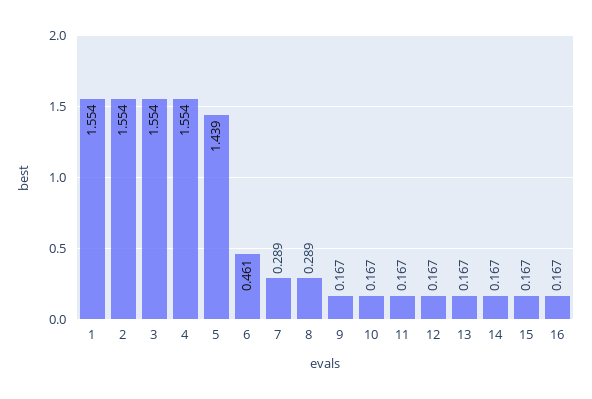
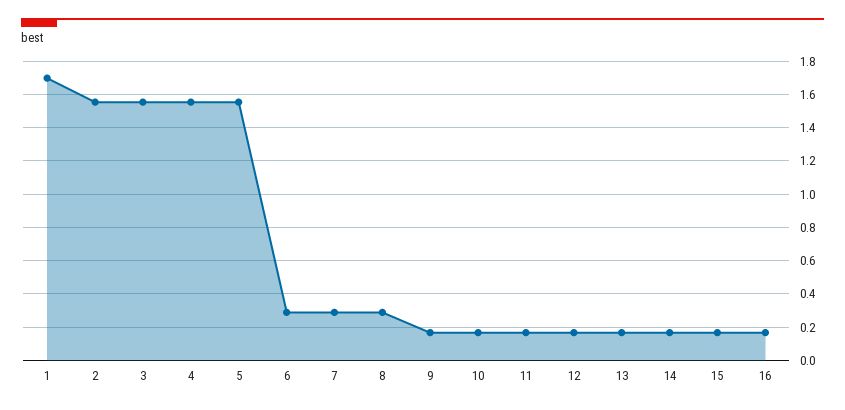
  {
-   "1": 1.554,
+   "1": 1.7,
    "2": 1.554,
    "3": 1.554,
    "4": 1.554,
-   "5": 1.439,
+   "5": 1.55,
-   "6": 0.461,
+   "6": 0.3,
    "7": 0.289,
    "8": 0.289,
    "9": 0.167,
    "10": 0.167,
    "11": 0.167,
    "12": 0.167,
    "13": 0.167,
    "14": 0.167,
    "15": 0.167,
    "16": 0.167
  }

